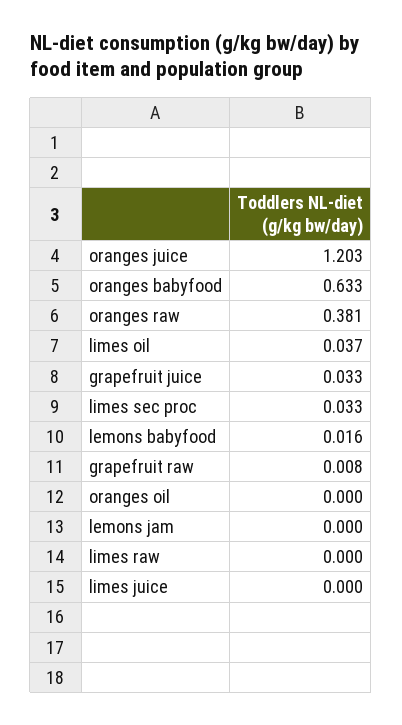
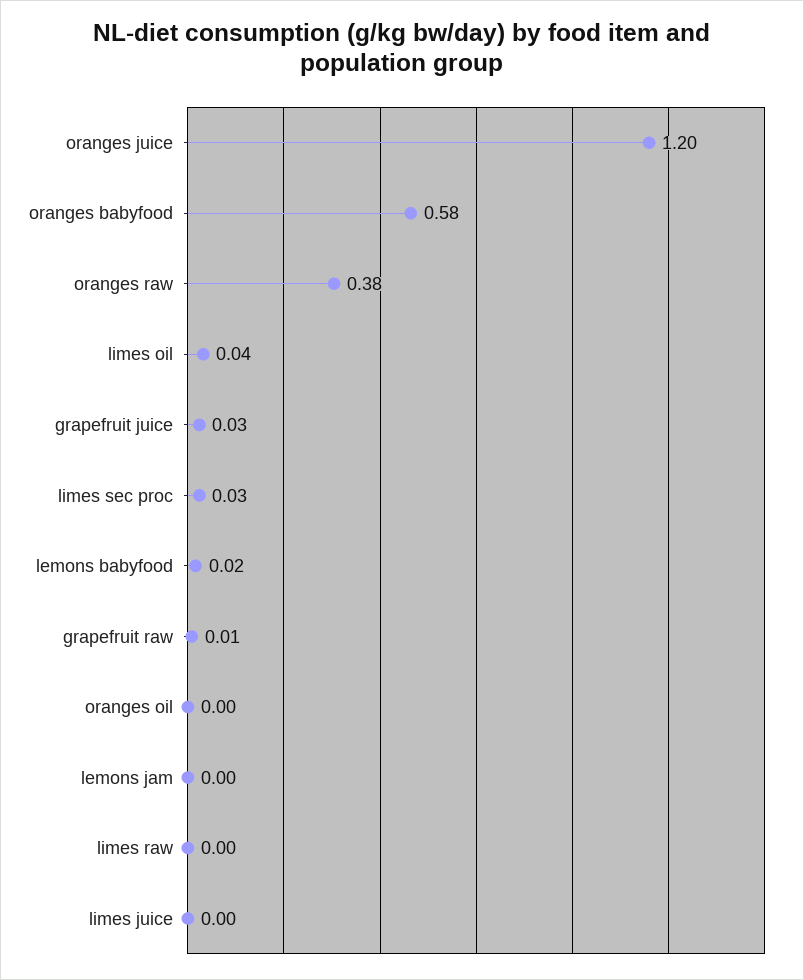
  {
    "oranges juice": 1.203,
-   "oranges babyfood": 0.633,
+   "oranges babyfood": 0.58,
    "oranges raw": 0.381,
    "limes oil": 0.037,
    "grapefruit juice": 0.033,
    "limes sec proc": 0.033,
    "lemons babyfood": 0.016,
    "grapefruit raw": 0.008,
    "oranges oil": 0,
    "lemons jam": 0,
    "limes raw": 0,
    "limes juice": 0
  }

